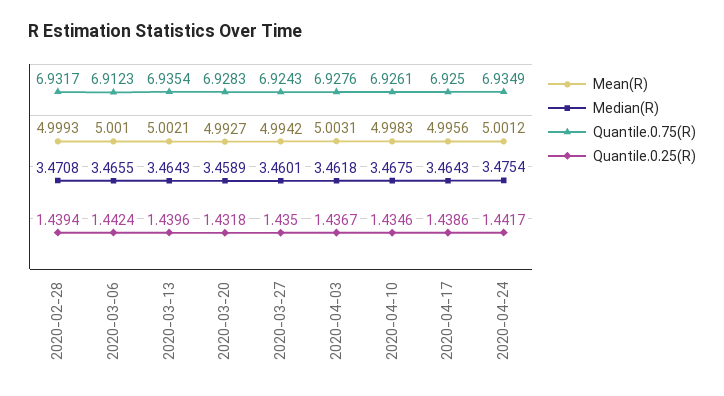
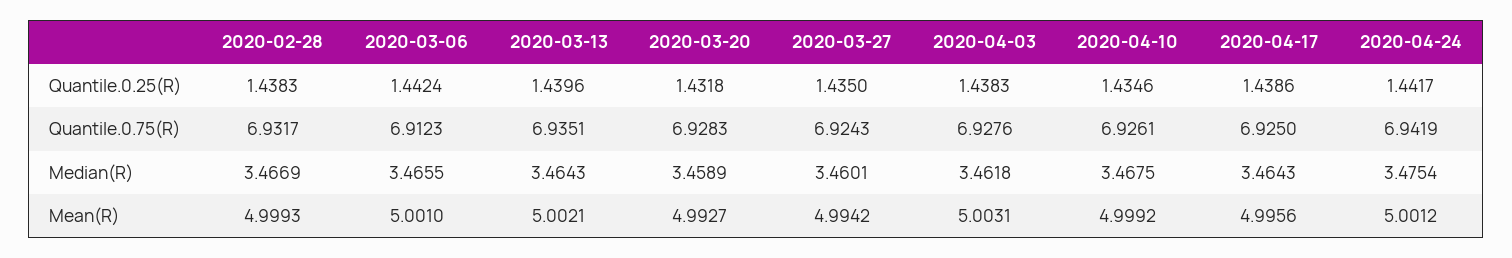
  {
    "Mean(R)": {
      "2020-02-28": 4.9993,
      "2020-03-06": 5.001,
      "2020-03-13": 5.0021,
      "2020-03-20": 4.9927,
      "2020-03-27": 4.9942,
      "2020-04-03": 5.0031,
-     "2020-04-10": 4.9983,
+     "2020-04-10": 4.9992,
      "2020-04-17": 4.9956,
      "2020-04-24": 5.0012
    },
    "Median(R)": {
-     "2020-02-28": 3.4708,
+     "2020-02-28": 3.4669,
      "2020-03-06": 3.4655,
      "2020-03-13": 3.4643,
      "2020-03-20": 3.4589,
      "2020-03-27": 3.4601,
      "2020-04-03": 3.4618,
      "2020-04-10": 3.4675,
      "2020-04-17": 3.4643,
      "2020-04-24": 3.4754
    },
    "Quantile.0.75(R)": {
      "2020-02-28": 6.9317,
      "2020-03-06": 6.9123,
-     "2020-03-13": 6.9354,
+     "2020-03-13": 6.9351,
      "2020-03-20": 6.9283,
      "2020-03-27": 6.9243,
      "2020-04-03": 6.9276,
      "2020-04-10": 6.9261,
      "2020-04-17": 6.925,
-     "2020-04-24": 6.9349
+     "2020-04-24": 6.9419
    },
    "Quantile.0.25(R)": {
-     "2020-02-28": 1.4394,
+     "2020-02-28": 1.4383,
      "2020-03-06": 1.4424,
      "2020-03-13": 1.4396,
      "2020-03-20": 1.4318,
      "2020-03-27": 1.435,
-     "2020-04-03": 1.4367,
+     "2020-04-03": 1.4383,
      "2020-04-10": 1.4346,
      "2020-04-17": 1.4386,
      "2020-04-24": 1.4417
    }
  }

